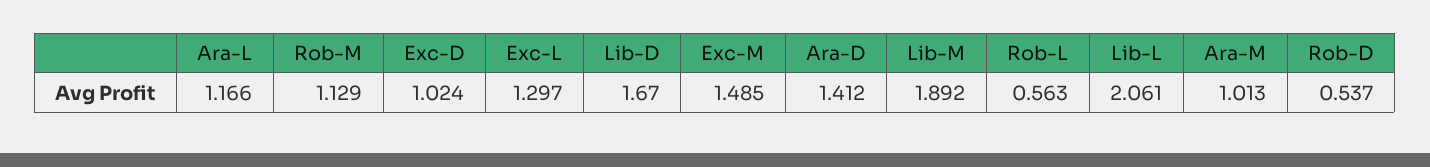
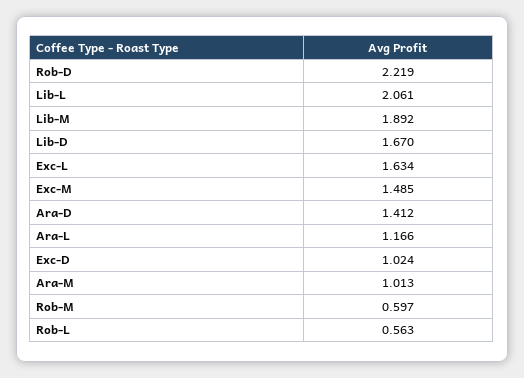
  {
    "Ara-L": 1.166,
-   "Rob-M": 1.129,
+   "Rob-M": 0.597,
    "Exc-D": 1.024,
-   "Exc-L": 1.297,
+   "Exc-L": 1.634,
    "Lib-D": 1.67,
    "Exc-M": 1.485,
    "Ara-D": 1.412,
    "Lib-M": 1.892,
    "Rob-L": 0.563,
    "Lib-L": 2.061,
    "Ara-M": 1.013,
-   "Rob-D": 0.537
+   "Rob-D": 2.219
  }

